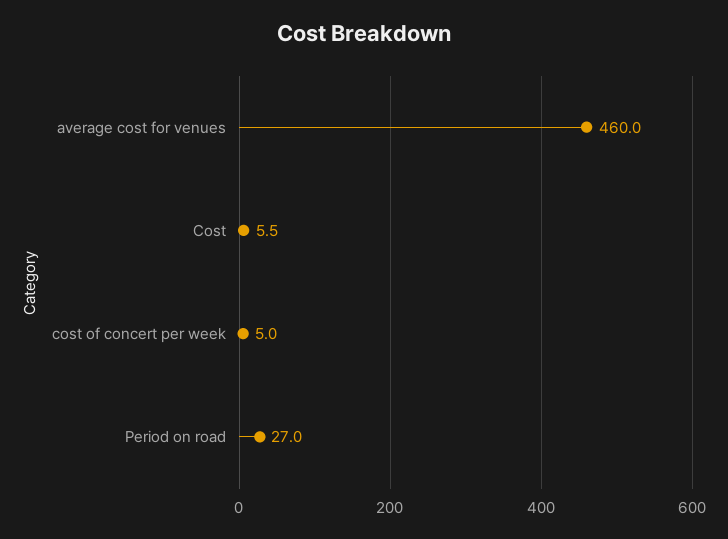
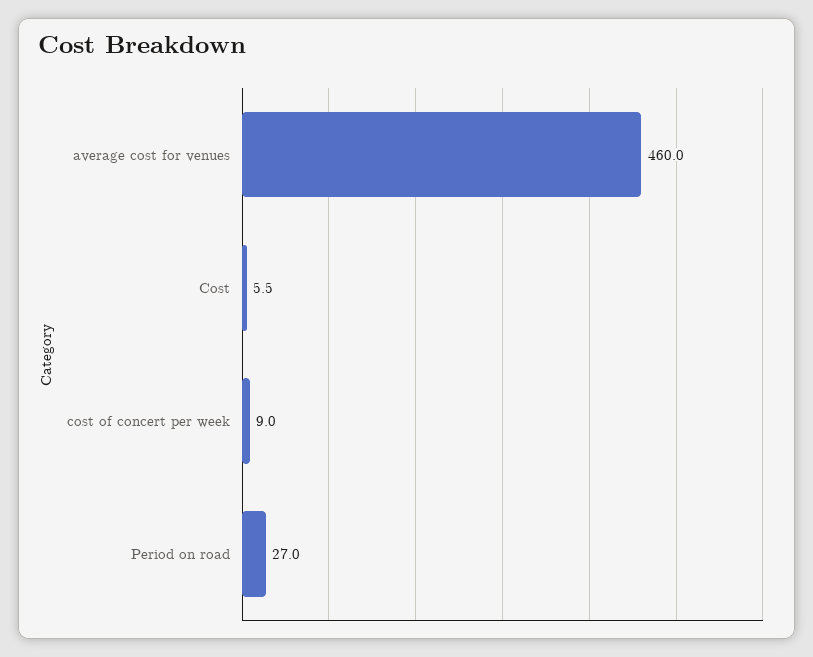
  {
    "average cost for venues": 460,
    "Cost": 5.5,
-   "cost of concert per week": 5,
+   "cost of concert per week": 9,
    "Period on road": 27
  }

